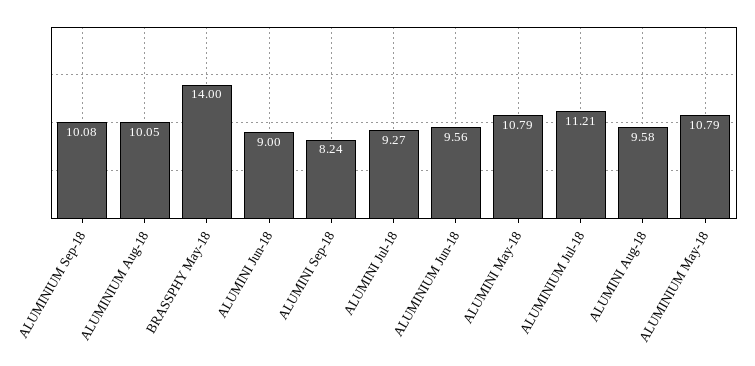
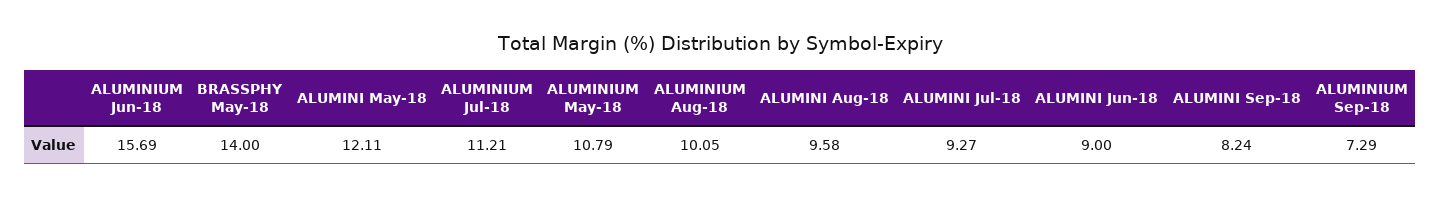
  {
-   "ALUMINIUM Sep-18": 10.08,
+   "ALUMINIUM Sep-18": 7.29,
    "ALUMINIUM Aug-18": 10.05,
    "BRASSPHY May-18": 14,
    "ALUMINI Jun-18": 9,
    "ALUMINI Sep-18": 8.24,
    "ALUMINI Jul-18": 9.27,
-   "ALUMINIUM Jun-18": 9.56,
+   "ALUMINIUM Jun-18": 15.69,
-   "ALUMINI May-18": 10.79,
+   "ALUMINI May-18": 12.11,
    "ALUMINIUM Jul-18": 11.21,
    "ALUMINI Aug-18": 9.58,
    "ALUMINIUM May-18": 10.79
  }

